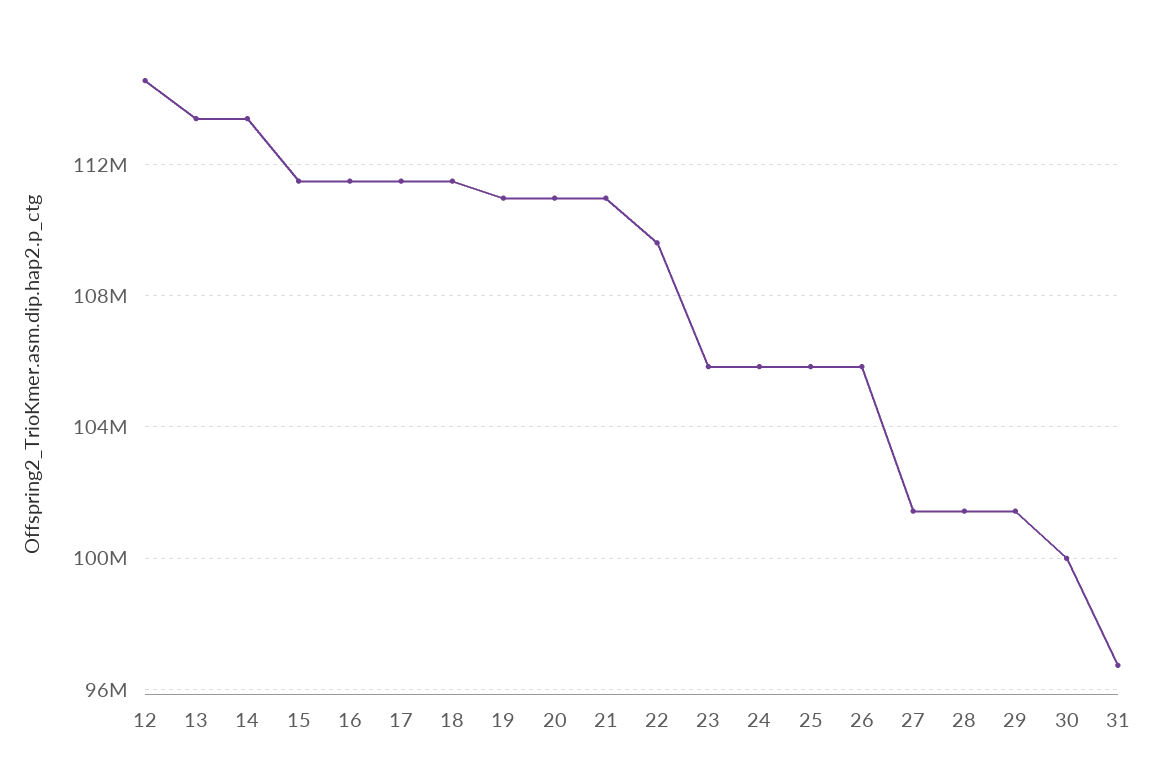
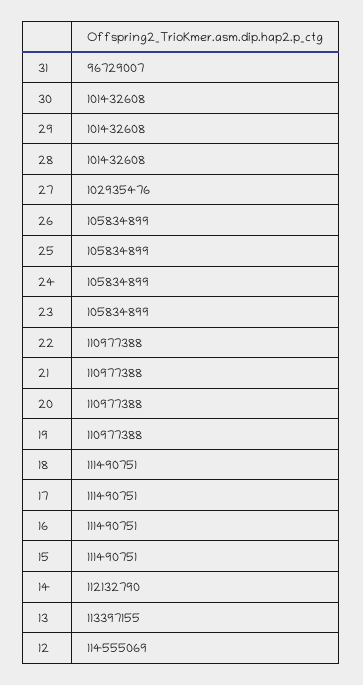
  {
    "12": 114555069,
    "13": 113397155,
-   "14": 113500000,
+   "14": 112132790,
    "15": 111490751,
    "16": 111490751,
    "17": 111490751,
    "18": 111490751,
    "19": 110977388,
    "20": 110977388,
    "21": 110977388,
-   "22": 109500000,
+   "22": 110977388,
    "23": 105834899,
    "24": 105834899,
    "25": 105834899,
    "26": 105834899,
-   "27": 101500000,
+   "27": 102935476,
    "28": 101432608,
    "29": 101432608,
-   "30": 100000000,
+   "30": 101432608,
    "31": 96729007
  }

